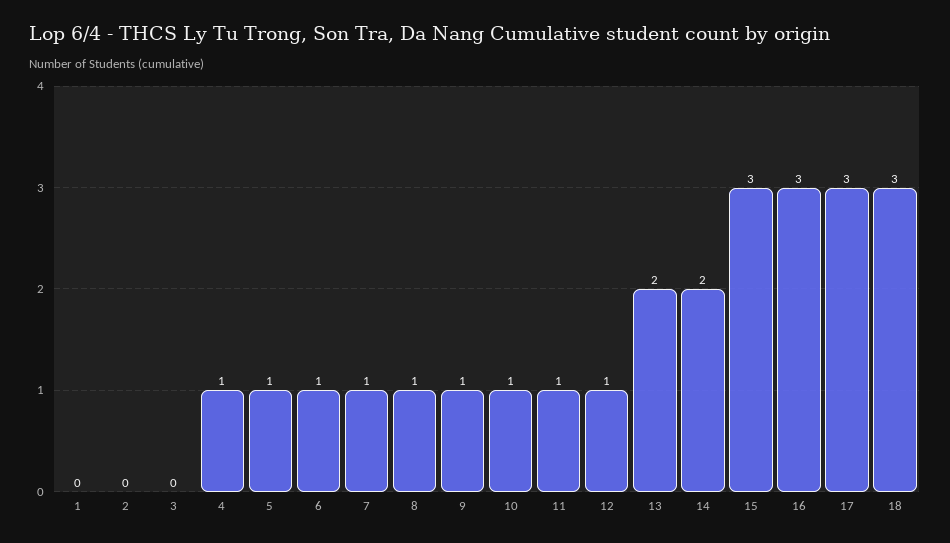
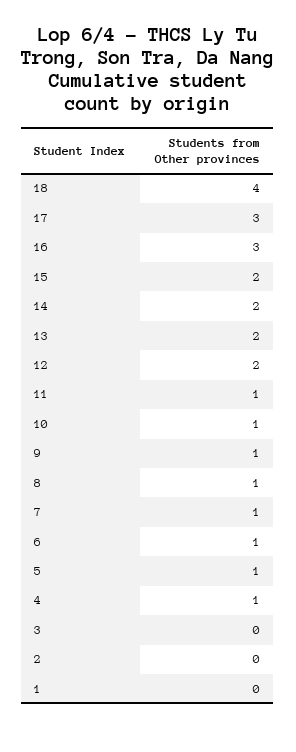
  {
    "1": 0,
    "2": 0,
    "3": 0,
    "4": 1,
    "5": 1,
    "6": 1,
    "7": 1,
    "8": 1,
    "9": 1,
    "10": 1,
    "11": 1,
-   "12": 1,
+   "12": 2,
    "13": 2,
    "14": 2,
-   "15": 3,
+   "15": 2,
    "16": 3,
    "17": 3,
-   "18": 3
+   "18": 4
  }

